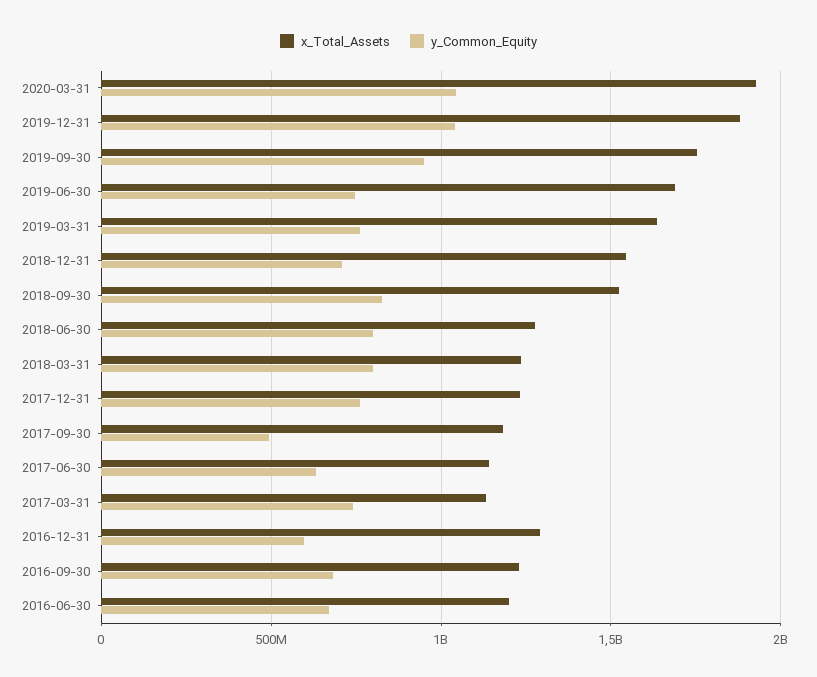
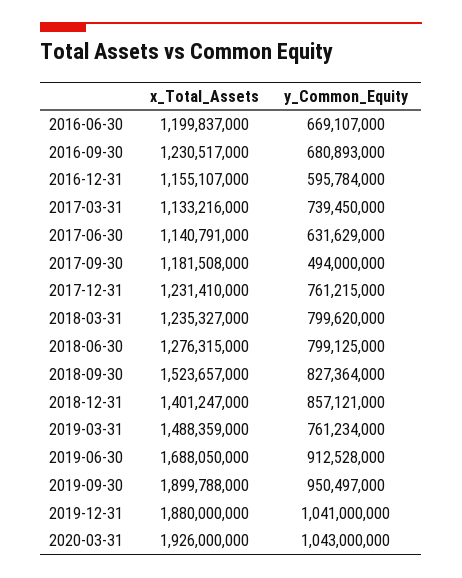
  {
    "x_Total_Assets": {
      "2020-03-31": 1926000000,
      "2019-12-31": 1880000000,
-     "2019-09-30": 1750000000,
+     "2019-09-30": 1899788000,
      "2019-06-30": 1688050000,
-     "2019-03-31": 1650000000,
+     "2019-03-31": 1488359000,
-     "2018-12-31": 1550000000,
+     "2018-12-31": 1401247000,
      "2018-09-30": 1523657000,
      "2018-06-30": 1276315000,
      "2018-03-31": 1235327000,
      "2017-12-31": 1231410000,
      "2017-09-30": 1181508000,
      "2017-06-30": 1140791000,
      "2017-03-31": 1133216000,
-     "2016-12-31": 1300000000,
+     "2016-12-31": 1155107000,
      "2016-09-30": 1230517000,
      "2016-06-30": 1199837000
    },
    "y_Common_Equity": {
      "2020-03-31": 1043000000,
      "2019-12-31": 1041000000,
      "2019-09-30": 950497000,
-     "2019-06-30": 750000000,
+     "2019-06-30": 912528000,
      "2019-03-31": 761234000,
-     "2018-12-31": 700000000,
+     "2018-12-31": 857121000,
      "2018-09-30": 827364000,
      "2018-06-30": 799125000,
      "2018-03-31": 799620000,
      "2017-12-31": 761215000,
      "2017-09-30": 494000000,
      "2017-06-30": 631629000,
      "2017-03-31": 739450000,
      "2016-12-31": 595784000,
      "2016-09-30": 680893000,
      "2016-06-30": 669107000
    }
  }

